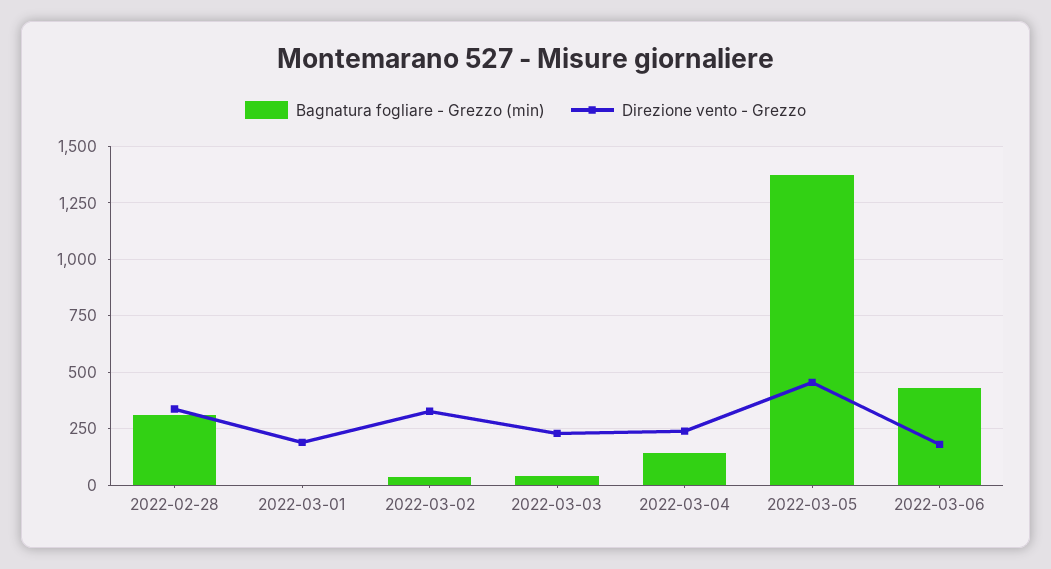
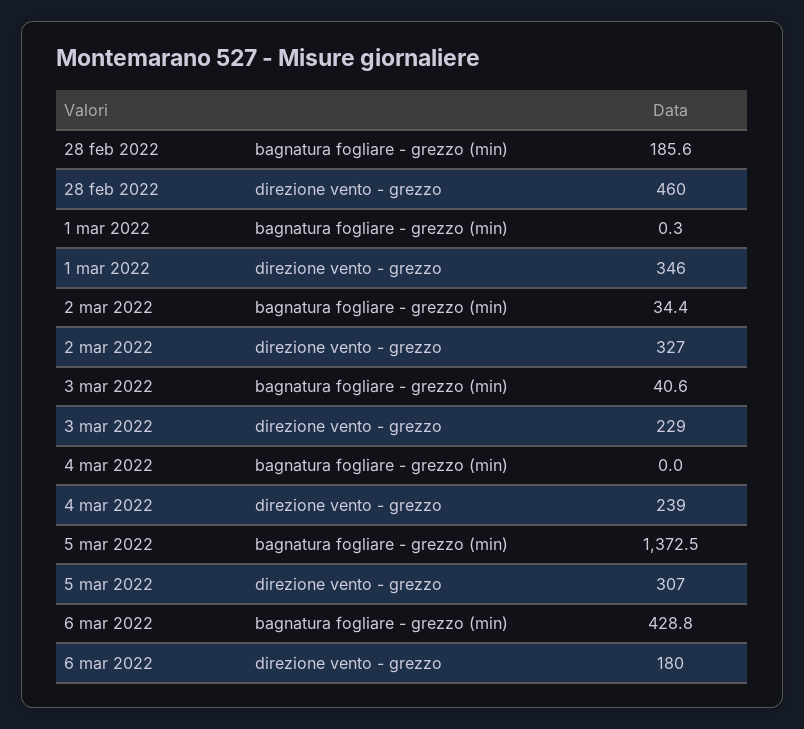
  {
    "Bagnatura fogliare - Grezzo (min)": {
-     "2022-02-28": 300,
+     "2022-02-28": 185.6,
      "2022-03-01": 0.3,
      "2022-03-02": 34.4,
      "2022-03-03": 40.6,
-     "2022-03-04": 150,
+     "2022-03-04": 0,
      "2022-03-05": 1372.5,
      "2022-03-06": 428.8
    },
    "Direzione vento - Grezzo": {
-     "2022-02-28": 350,
+     "2022-02-28": 460,
-     "2022-03-01": 200,
+     "2022-03-01": 346,
      "2022-03-02": 327,
      "2022-03-03": 229,
      "2022-03-04": 239,
-     "2022-03-05": 450,
+     "2022-03-05": 307,
      "2022-03-06": 180
    }
  }

